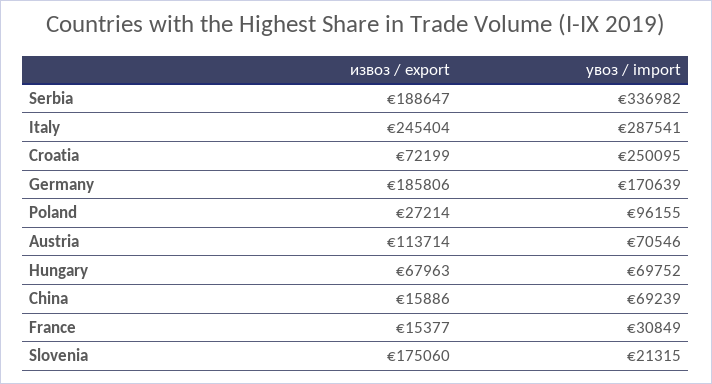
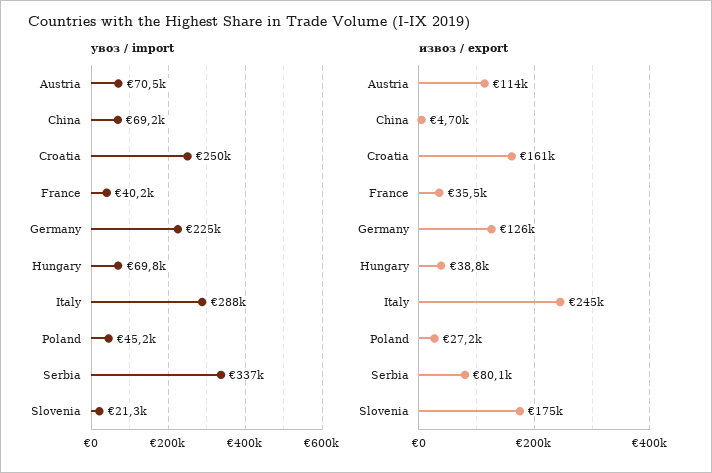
  {
    "извоз / export": {
-     "Serbia": 188647,
+     "Serbia": 80100,
      "Italy": 245404,
-     "Croatia": 72199,
+     "Croatia": 161000,
-     "Germany": 185806,
+     "Germany": 126000,
      "Poland": 27214,
      "Austria": 113714,
-     "Hungary": 67963,
+     "Hungary": 38800,
-     "China": 15886,
+     "China": 4700,
-     "France": 15377,
+     "France": 35500,
      "Slovenia": 175060
    },
    "увоз / import": {
      "Serbia": 336982,
      "Italy": 287541,
      "Croatia": 250095,
-     "Germany": 170639,
+     "Germany": 225000,
-     "Poland": 96155,
+     "Poland": 45200,
      "Austria": 70546,
      "Hungary": 69752,
      "China": 69239,
-     "France": 30849,
+     "France": 40200,
      "Slovenia": 21315
    }
  }

